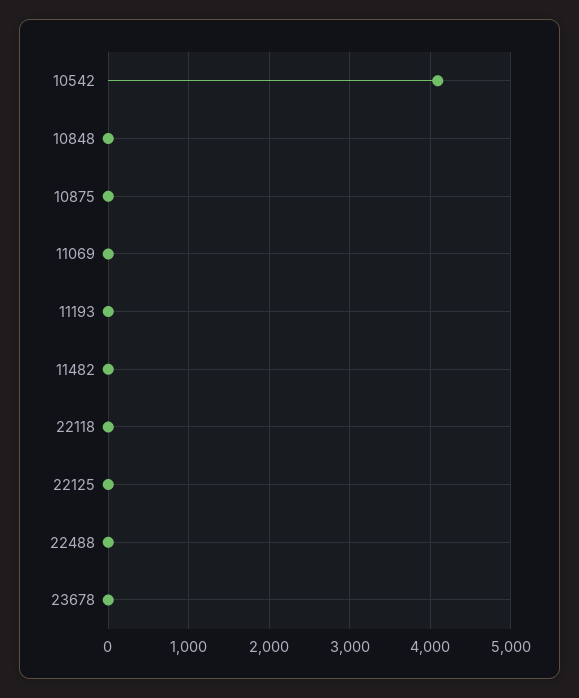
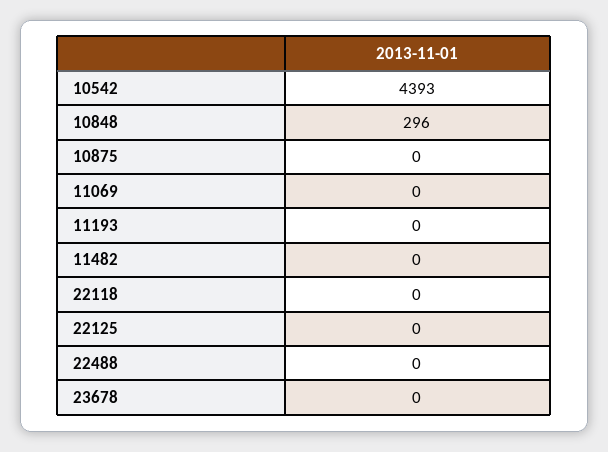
  {
-   "10542": 4100,
+   "10542": 4393,
-   "10848": 0,
+   "10848": 296,
    "10875": 0,
    "11069": 0,
    "11193": 0,
    "11482": 0,
    "22118": 0,
    "22125": 0,
    "22488": 0,
    "23678": 0
  }

